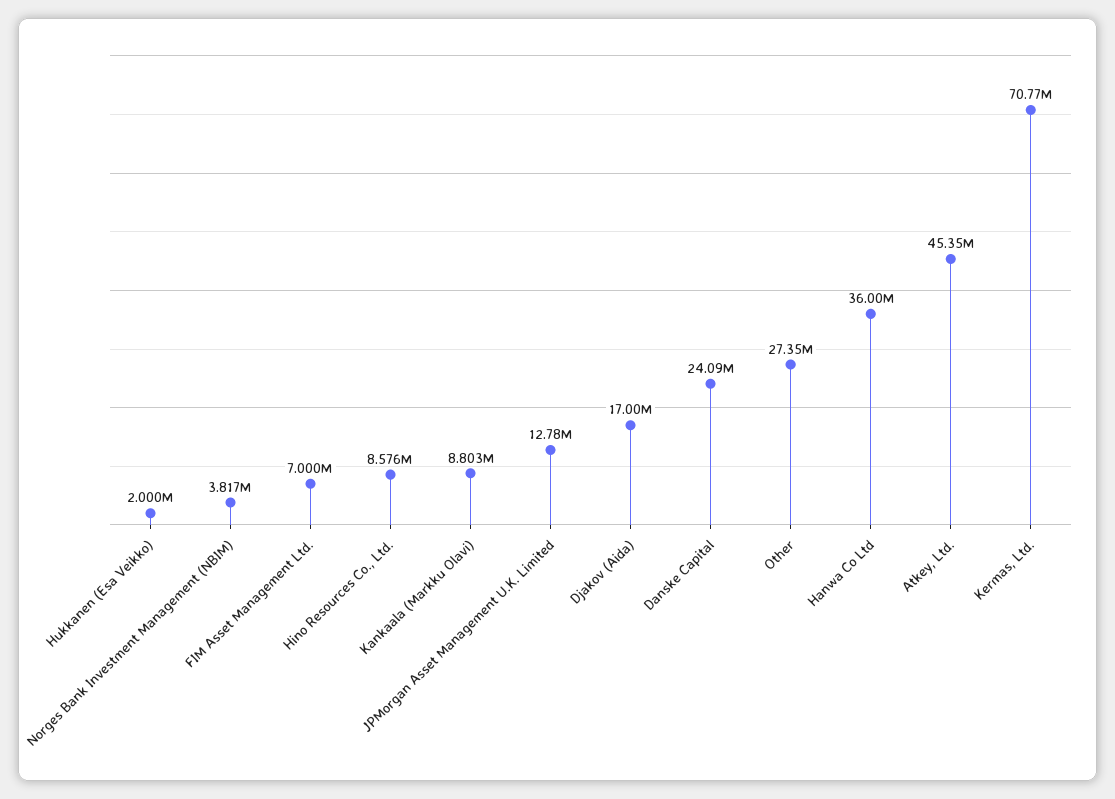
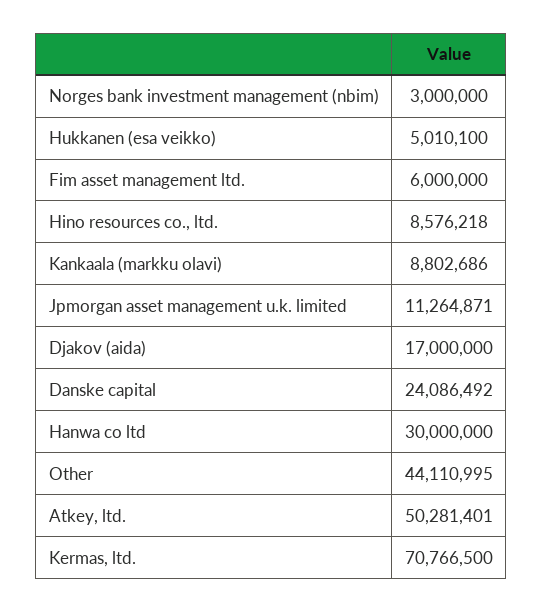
  {
-   "Hukkanen (Esa Veikko)": 2000000,
+   "Hukkanen (Esa Veikko)": 5010100,
-   "Norges Bank Investment Management (NBIM)": 3817000,
+   "Norges Bank Investment Management (NBIM)": 3000000,
-   "FIM Asset Management Ltd.": 7000000,
+   "FIM Asset Management Ltd.": 6000000,
    "Hino Resources Co., Ltd.": 8576218,
    "Kankaala (Markku Olavi)": 8802686,
-   "JPMorgan Asset Management U.K. Limited": 12780000,
+   "JPMorgan Asset Management U.K. Limited": 11264871,
    "Djakov (Aida)": 17000000,
    "Danske Capital": 24086492,
-   "Other": 27350000,
+   "Other": 44110995,
-   "Hanwa Co Ltd": 36000000,
+   "Hanwa Co Ltd": 30000000,
-   "Atkey, Ltd.": 45350000,
+   "Atkey, Ltd.": 50281401,
    "Kermas, Ltd.": 70766500
  }

